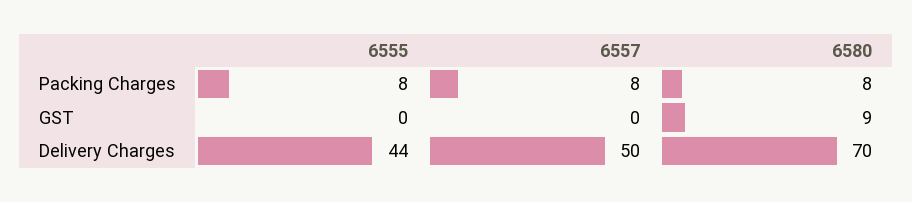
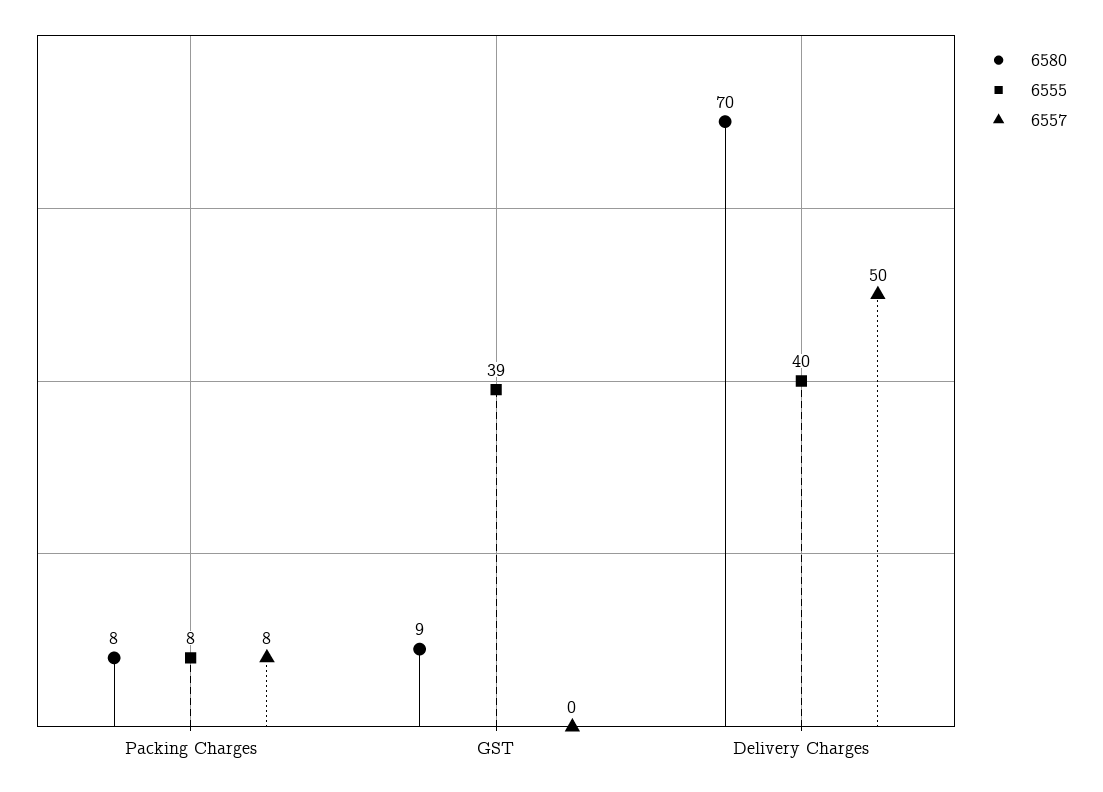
  {
    "6555": {
      "Packing Charges": 8,
-     "GST": 0,
+     "GST": 39,
-     "Delivery Charges": 44
+     "Delivery Charges": 40
    },
    "6557": {
      "Packing Charges": 8,
      "GST": 0,
      "Delivery Charges": 50
    },
    "6580": {
      "Packing Charges": 8,
      "GST": 9,
      "Delivery Charges": 70
    }
  }

